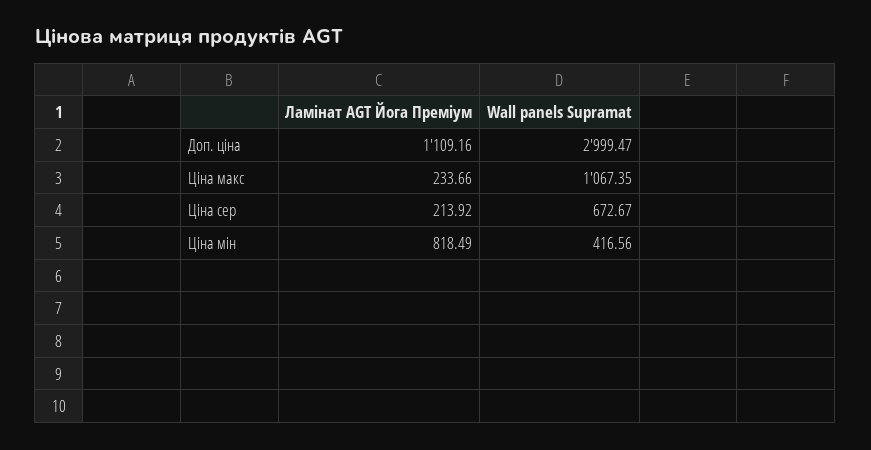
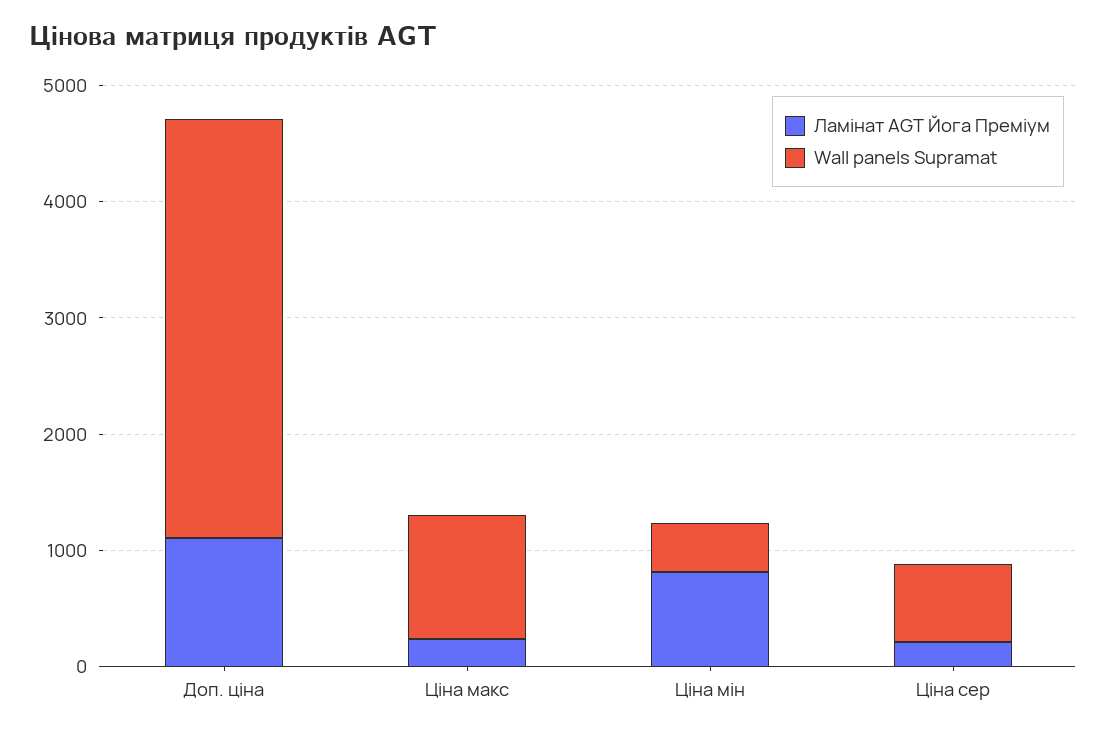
  {
    "Ламінат AGT Йога Преміум": {
      "Доп. ціна": 1109.16,
      "Ціна макс": 233.66,
      "Ціна сер": 213.92,
      "Ціна мін": 818.49
    },
    "Wall panels Supramat": {
-     "Доп. ціна": 2999.47,
+     "Доп. ціна": 3600,
      "Ціна макс": 1067.35,
      "Ціна сер": 672.67,
      "Ціна мін": 416.56
    }
  }

